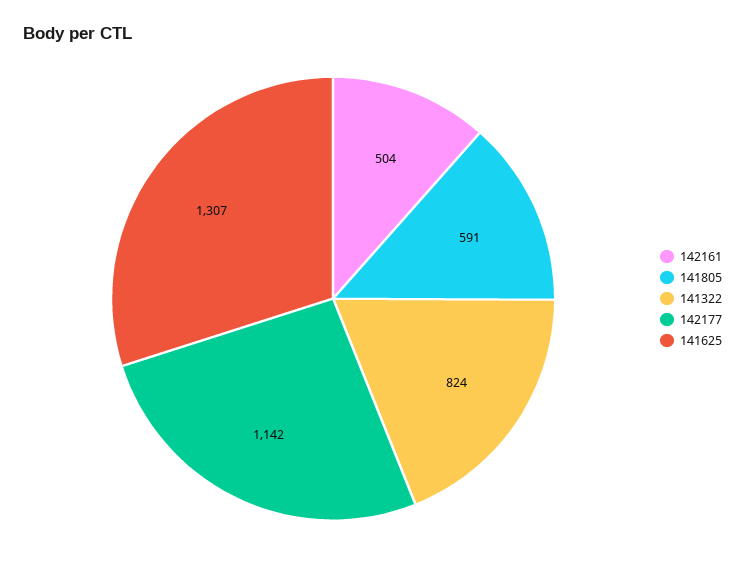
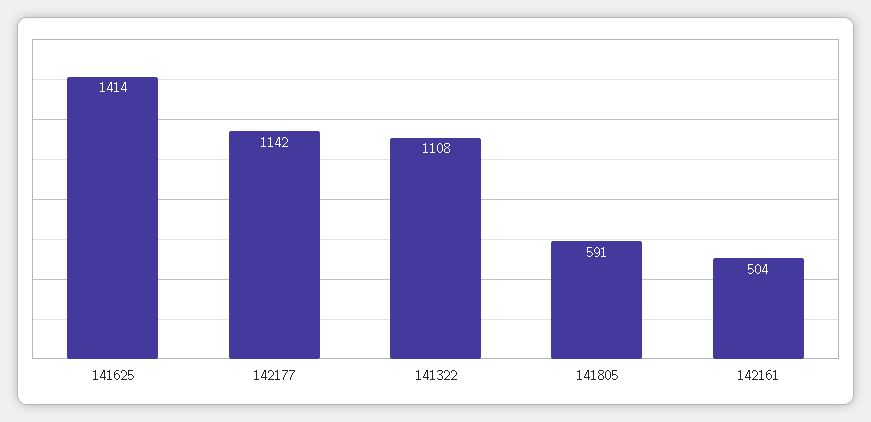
  {
    "142161": 504,
    "141805": 591,
-   "141322": 824,
+   "141322": 1108,
    "142177": 1142,
-   "141625": 1307
+   "141625": 1414
  }

